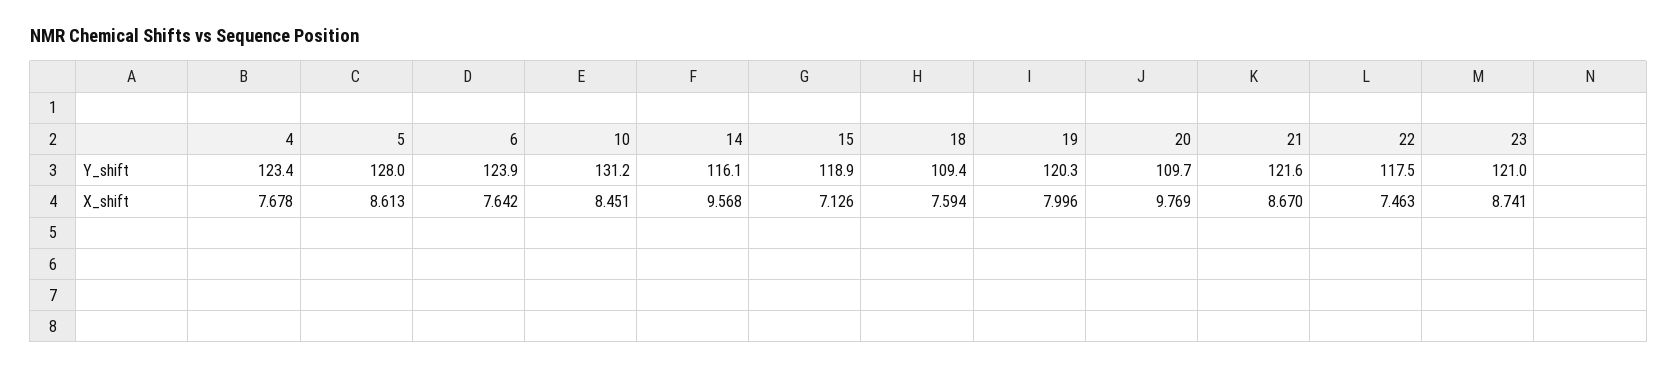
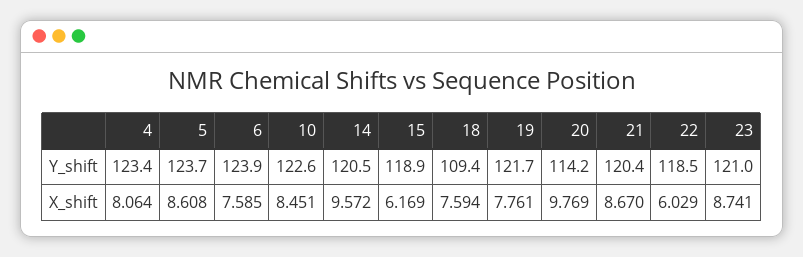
  {
    "4": {
      "Y_shift": 123.4,
-     "X_shift": 7.678
+     "X_shift": 8.064
    },
    "5": {
-     "Y_shift": 128,
+     "Y_shift": 123.7,
-     "X_shift": 8.613
+     "X_shift": 8.608
    },
    "6": {
      "Y_shift": 123.9,
-     "X_shift": 7.642
+     "X_shift": 7.585
    },
    "10": {
-     "Y_shift": 131.2,
+     "Y_shift": 122.6,
      "X_shift": 8.451
    },
    "14": {
-     "Y_shift": 116.1,
+     "Y_shift": 120.5,
-     "X_shift": 9.568
+     "X_shift": 9.572
    },
    "15": {
      "Y_shift": 118.9,
-     "X_shift": 7.126
+     "X_shift": 6.169
    },
    "18": {
      "Y_shift": 109.4,
      "X_shift": 7.594
    },
    "19": {
-     "Y_shift": 120.3,
+     "Y_shift": 121.7,
-     "X_shift": 7.996
+     "X_shift": 7.761
    },
    "20": {
-     "Y_shift": 109.7,
+     "Y_shift": 114.2,
      "X_shift": 9.769
    },
    "21": {
-     "Y_shift": 121.6,
+     "Y_shift": 120.4,
      "X_shift": 8.67
    },
    "22": {
-     "Y_shift": 117.5,
+     "Y_shift": 118.5,
-     "X_shift": 7.463
+     "X_shift": 6.029
    },
    "23": {
      "Y_shift": 121,
      "X_shift": 8.741
    }
  }

